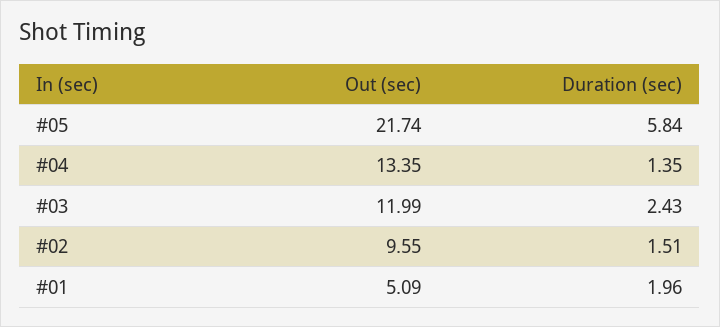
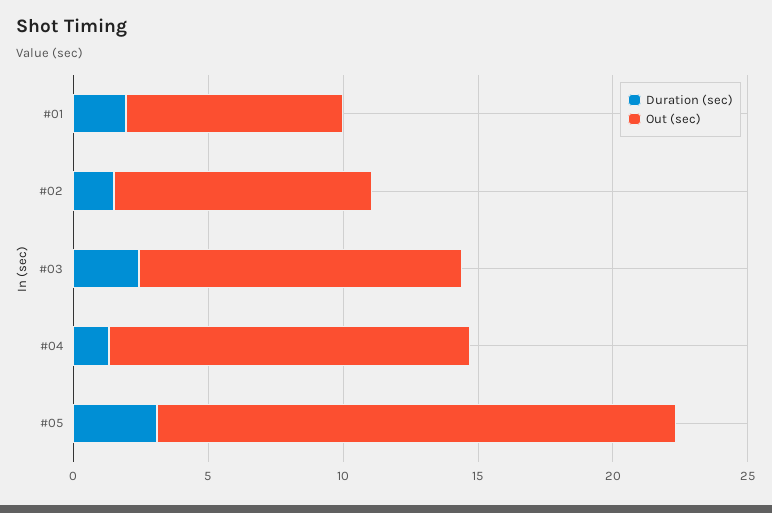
  {
    "Out (sec)": {
-     "#05": 21.74,
+     "#05": 19,
      "#04": 13.35,
      "#03": 11.99,
      "#02": 9.55,
-     "#01": 5.09
+     "#01": 8
    },
    "Duration (sec)": {
-     "#05": 5.84,
+     "#05": 3,
      "#04": 1.35,
      "#03": 2.43,
      "#02": 1.51,
      "#01": 1.96
    }
  }

